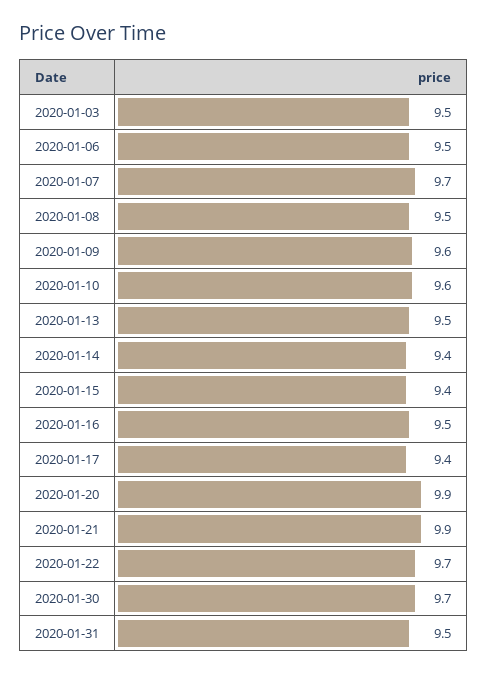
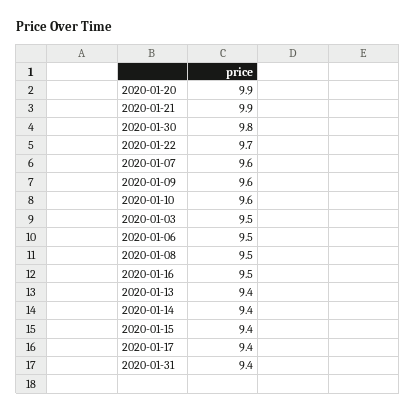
  {
    "2020-01-03": 9.5,
    "2020-01-06": 9.5,
-   "2020-01-07": 9.7,
+   "2020-01-07": 9.6,
    "2020-01-08": 9.5,
    "2020-01-09": 9.6,
    "2020-01-10": 9.6,
-   "2020-01-13": 9.5,
+   "2020-01-13": 9.4,
    "2020-01-14": 9.4,
    "2020-01-15": 9.4,
    "2020-01-16": 9.5,
    "2020-01-17": 9.4,
    "2020-01-20": 9.9,
    "2020-01-21": 9.9,
    "2020-01-22": 9.7,
-   "2020-01-30": 9.7,
+   "2020-01-30": 9.8,
-   "2020-01-31": 9.5
+   "2020-01-31": 9.4
  }

